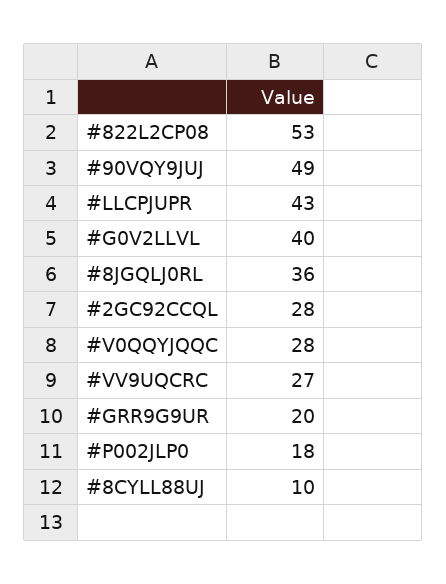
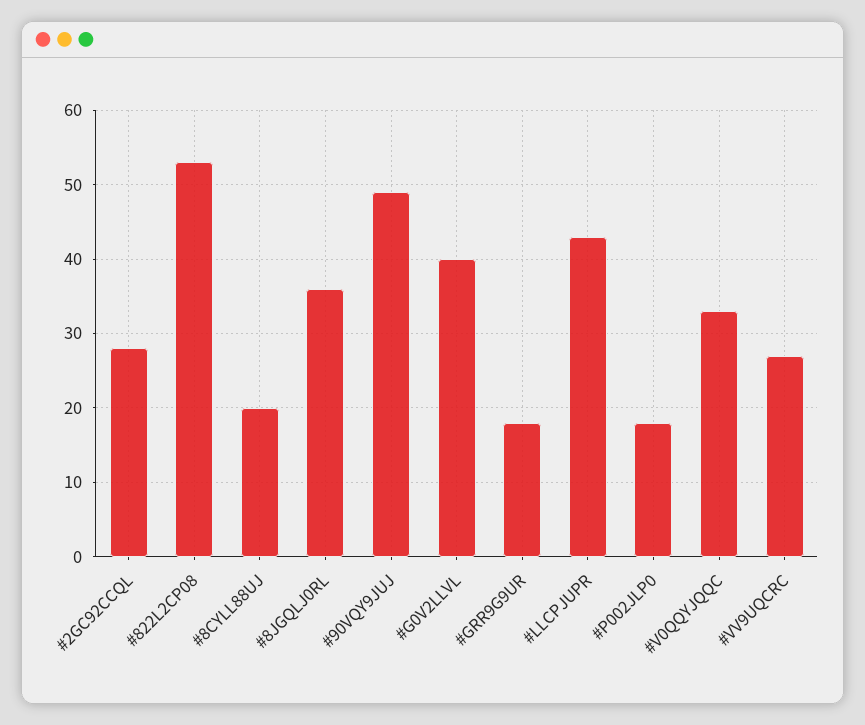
  {
    "#822L2CP08": 53,
    "#90VQY9JUJ": 49,
    "#LLCPJUPR": 43,
    "#G0V2LLVL": 40,
    "#8JGQLJ0RL": 36,
    "#2GC92CCQL": 28,
-   "#V0QQYJQQC": 28,
+   "#V0QQYJQQC": 33,
    "#VV9UQCRC": 27,
-   "#GRR9G9UR": 20,
+   "#GRR9G9UR": 18,
    "#P002JLP0": 18,
-   "#8CYLL88UJ": 10
+   "#8CYLL88UJ": 20
  }

